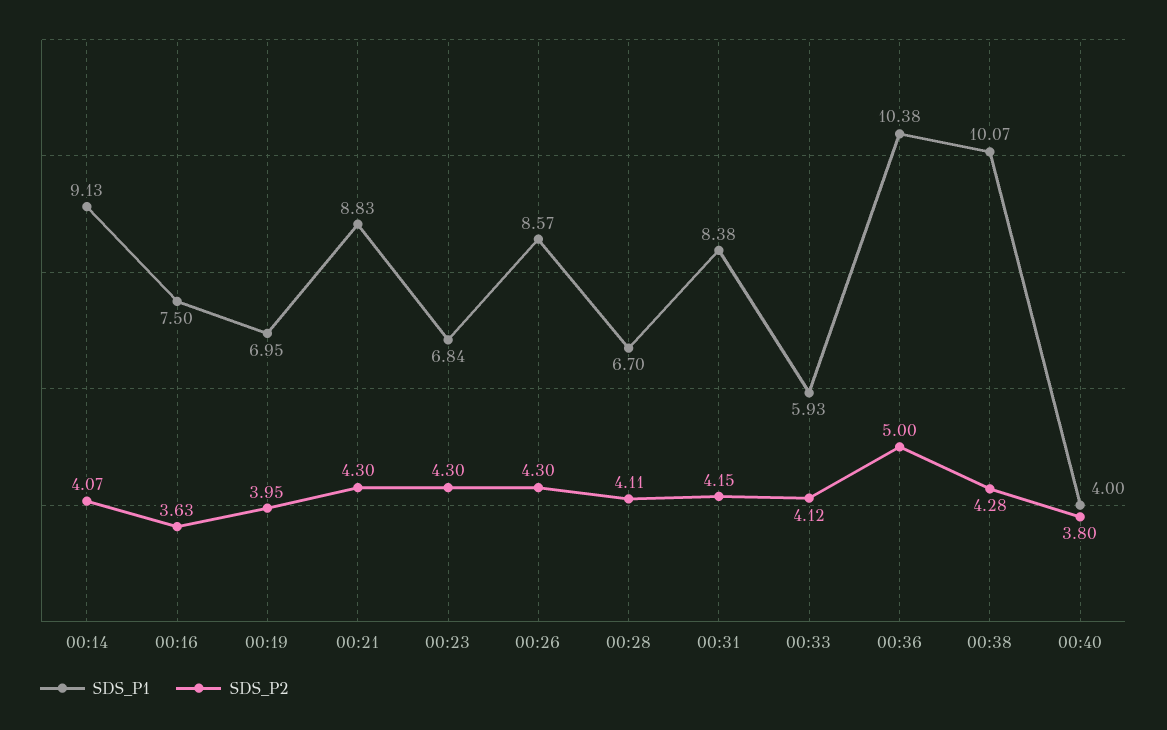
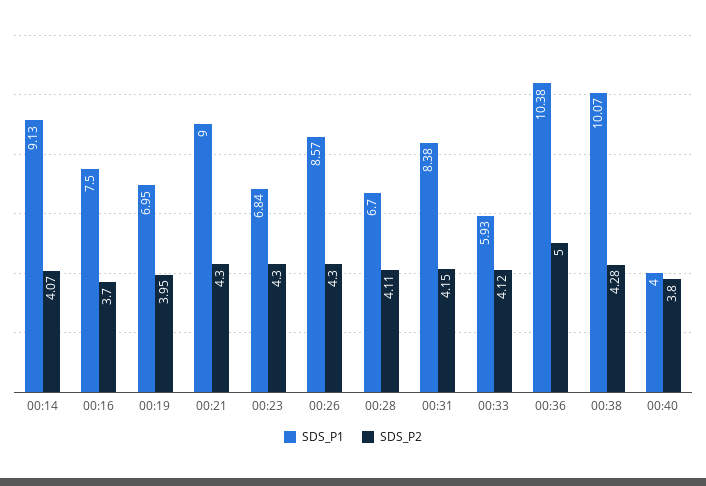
  {
    "SDS_P1": {
      "00:14": 9.13,
      "00:16": 7.5,
      "00:19": 6.95,
-     "00:21": 8.83,
+     "00:21": 9,
      "00:23": 6.84,
      "00:26": 8.57,
      "00:28": 6.7,
      "00:31": 8.38,
      "00:33": 5.93,
      "00:36": 10.38,
      "00:38": 10.07,
      "00:40": 4
    },
    "SDS_P2": {
      "00:14": 4.07,
-     "00:16": 3.63,
+     "00:16": 3.7,
      "00:19": 3.95,
      "00:21": 4.3,
      "00:23": 4.3,
      "00:26": 4.3,
      "00:28": 4.11,
      "00:31": 4.15,
      "00:33": 4.12,
      "00:36": 5,
      "00:38": 4.28,
      "00:40": 3.8
    }
  }

